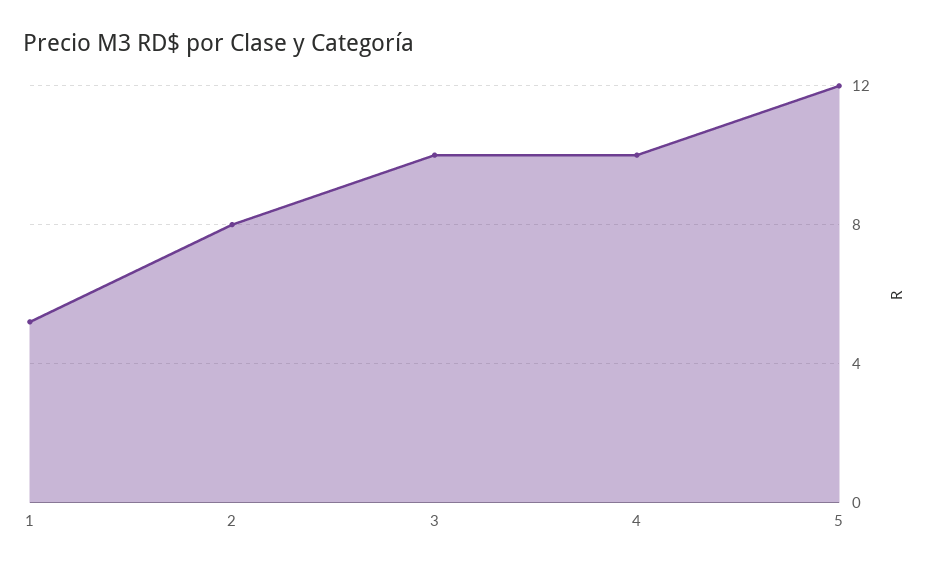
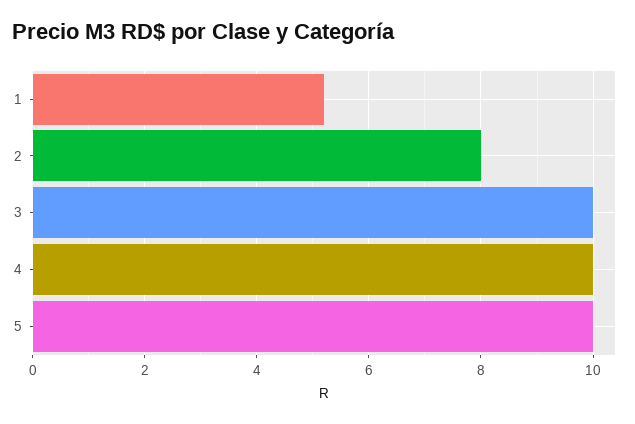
  {
    "1": 5,
    "2": 8,
    "3": 10,
    "4": 10,
-   "5": 12
+   "5": 10
  }

